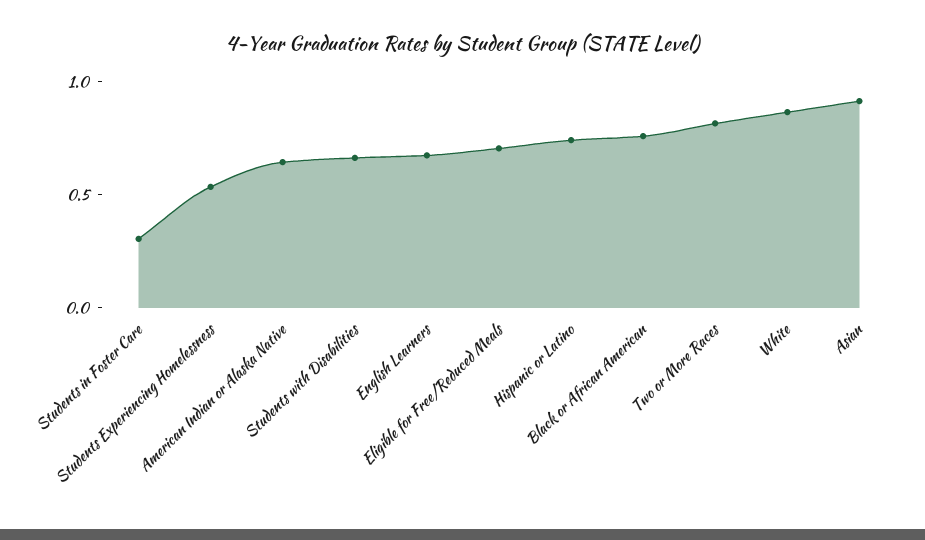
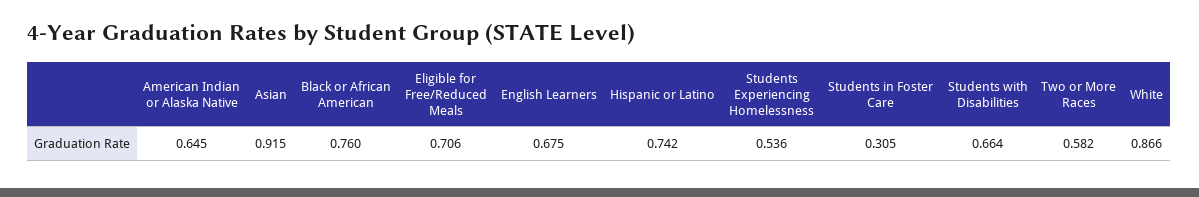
  {
    "Students in Foster Care": 0.305,
    "Students Experiencing Homelessness": 0.536,
    "American Indian or Alaska Native": 0.645,
    "Students with Disabilities": 0.664,
    "English Learners": 0.675,
    "Eligible for Free/Reduced Meals": 0.706,
    "Hispanic or Latino": 0.742,
    "Black or African American": 0.76,
-   "Two or More Races": 0.8,
+   "Two or More Races": 0.582,
    "White": 0.866,
    "Asian": 0.915
  }

